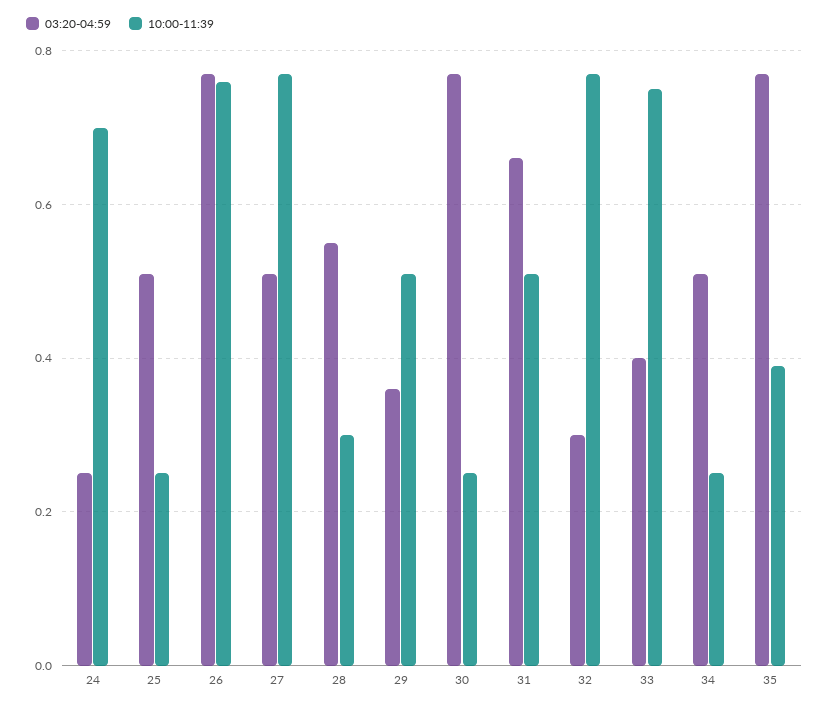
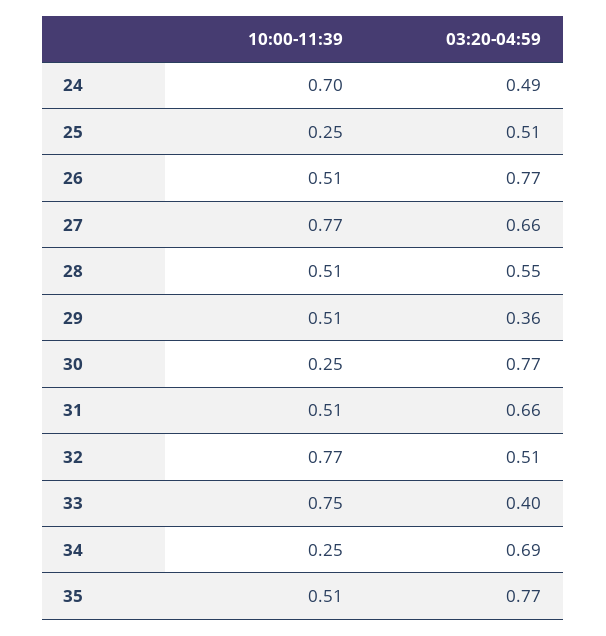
  {
    "03:20-04:59": {
-     "24": 0.25,
+     "24": 0.49,
      "25": 0.51,
      "26": 0.77,
-     "27": 0.5,
+     "27": 0.66,
      "28": 0.55,
      "29": 0.36,
      "30": 0.77,
      "31": 0.66,
-     "32": 0.3,
+     "32": 0.51,
      "33": 0.4,
-     "34": 0.5,
+     "34": 0.69,
      "35": 0.77
    },
    "10:00-11:39": {
      "24": 0.7,
      "25": 0.25,
-     "26": 0.75,
+     "26": 0.51,
      "27": 0.77,
-     "28": 0.3,
+     "28": 0.51,
      "29": 0.51,
      "30": 0.25,
      "31": 0.51,
      "32": 0.77,
      "33": 0.75,
      "34": 0.25,
-     "35": 0.4
+     "35": 0.51
    }
  }

